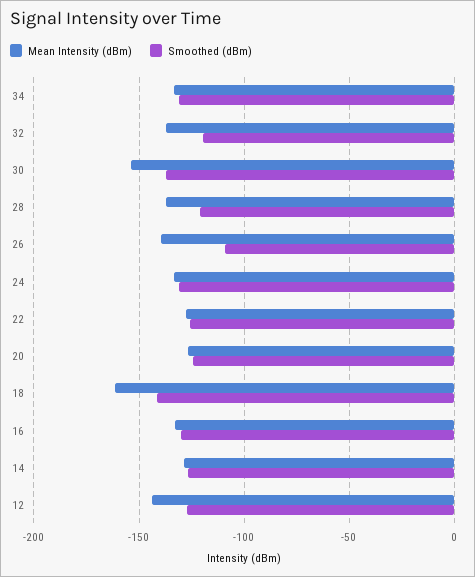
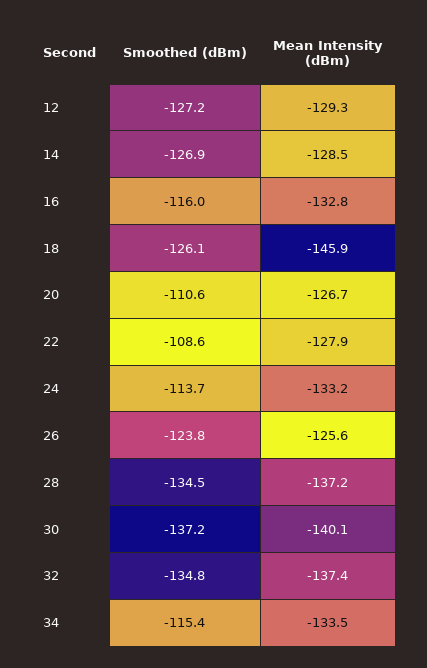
  {
    "Mean Intensity (dBm)": {
      "34": -133.5,
      "32": -137.4,
-     "30": -155,
+     "30": -140.1,
      "28": -137.2,
-     "26": -140,
+     "26": -125.6,
      "24": -133.2,
      "22": -127.9,
      "20": -126.7,
-     "18": -160,
+     "18": -145.9,
      "16": -132.8,
      "14": -128.5,
-     "12": -145
+     "12": -129.3
    },
    "Smoothed (dBm)": {
-     "34": -130,
+     "34": -115.4,
-     "32": -120,
+     "32": -134.8,
      "30": -137.2,
-     "28": -120,
+     "28": -134.5,
-     "26": -110,
+     "26": -123.8,
-     "24": -130,
+     "24": -113.7,
-     "22": -125,
+     "22": -108.6,
-     "20": -125,
+     "20": -110.6,
-     "18": -140,
+     "18": -126.1,
-     "16": -130,
+     "16": -116,
      "14": -126.9,
      "12": -127.2
    }
  }

